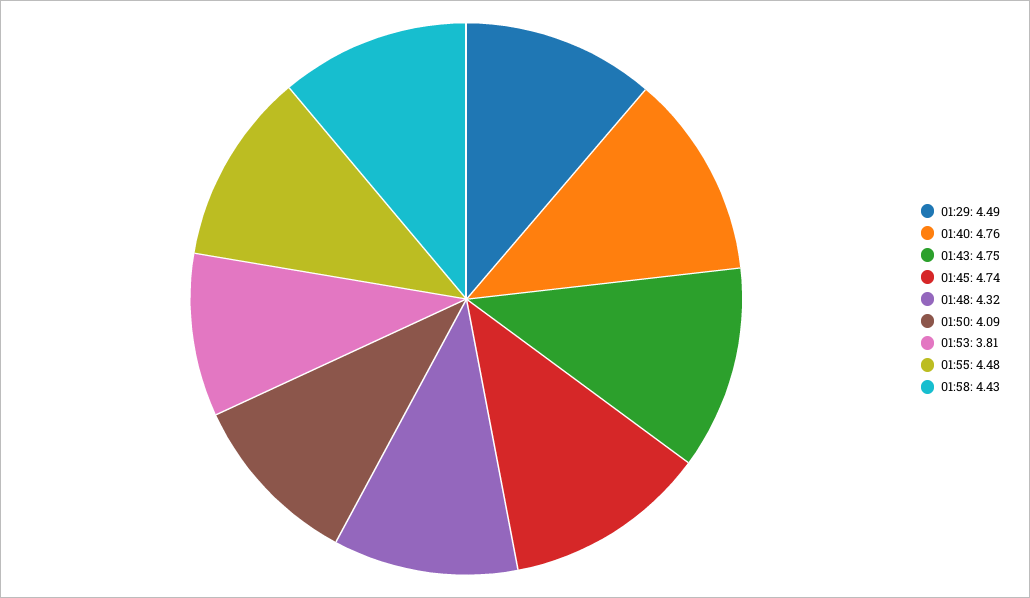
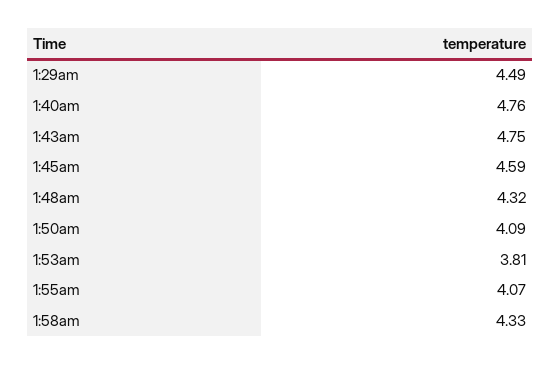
  {
    "01:29": 4.49,
    "01:40": 4.76,
    "01:43": 4.75,
-   "01:45": 4.74,
+   "01:45": 4.59,
    "01:48": 4.32,
    "01:50": 4.09,
    "01:53": 3.81,
-   "01:55": 4.48,
+   "01:55": 4.07,
-   "01:58": 4.43
+   "01:58": 4.33
  }

